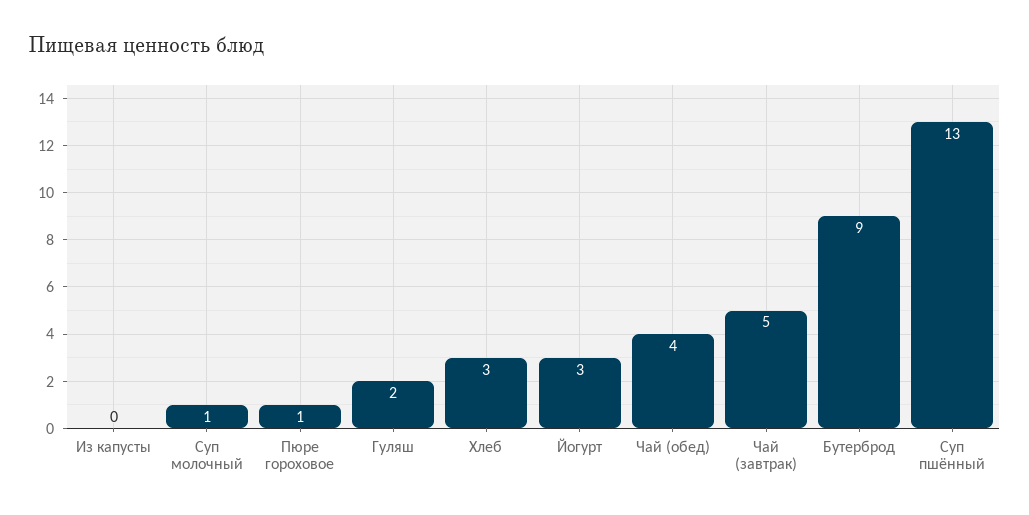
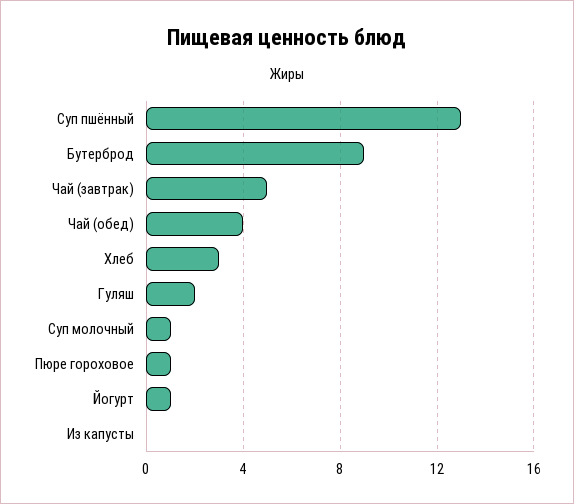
  {
    "Из капусты": 0,
    "Суп молочный": 1,
    "Пюре гороховое": 1,
    "Гуляш": 2,
    "Хлеб": 3,
-   "Йогурт": 3,
+   "Йогурт": 1,
    "Чай (обед)": 4,
    "Чай (завтрак)": 5,
    "Бутерброд": 9,
    "Суп пшённый": 13
  }

